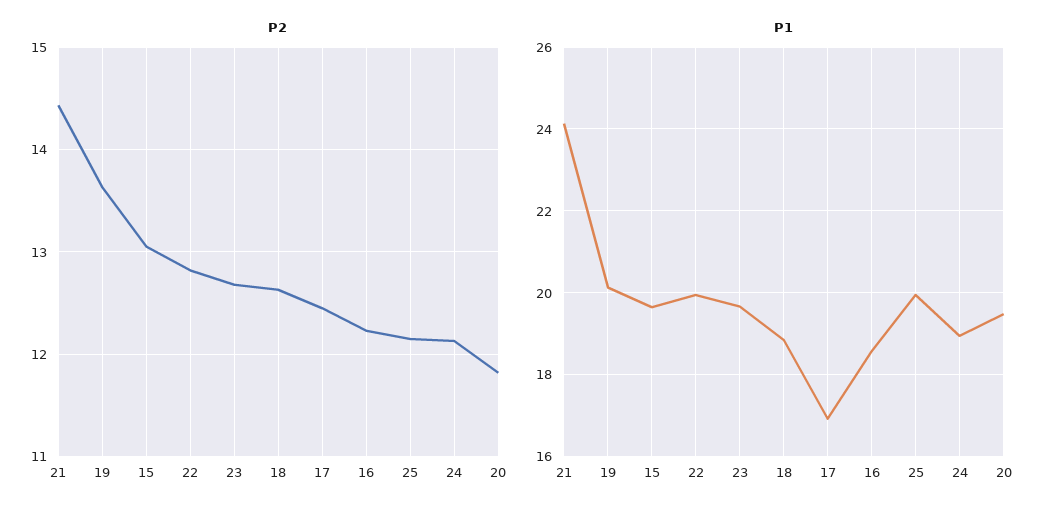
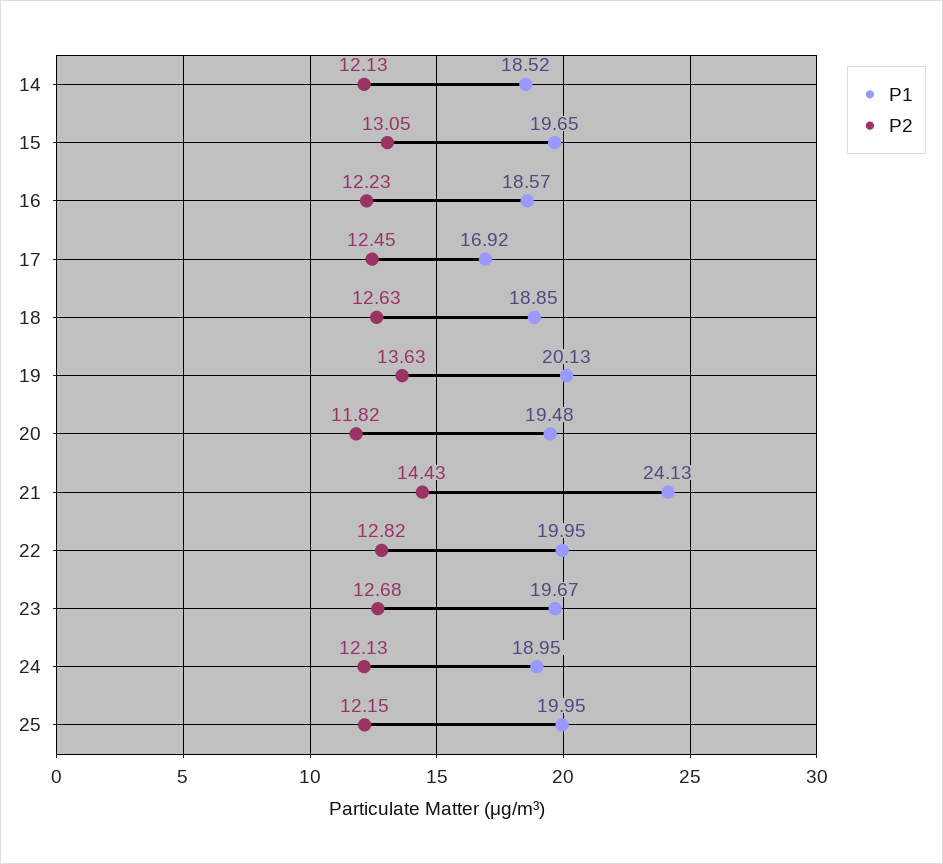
  {
    "P2": {
      "21": 14.43,
      "19": 13.63,
      "15": 13.05,
      "22": 12.82,
      "23": 12.68,
      "18": 12.63,
      "17": 12.45,
      "16": 12.23,
      "25": 12.15,
      "24": 12.13,
-     "20": 11.82
+     "20": 11.82,
+     "14": 12.13
    },
    "P1": {
      "21": 24.13,
      "19": 20.13,
      "15": 19.65,
      "22": 19.95,
      "23": 19.67,
      "18": 18.85,
      "17": 16.92,
      "16": 18.57,
      "25": 19.95,
      "24": 18.95,
-     "20": 19.48
+     "20": 19.48,
+     "14": 18.52
    }
  }

